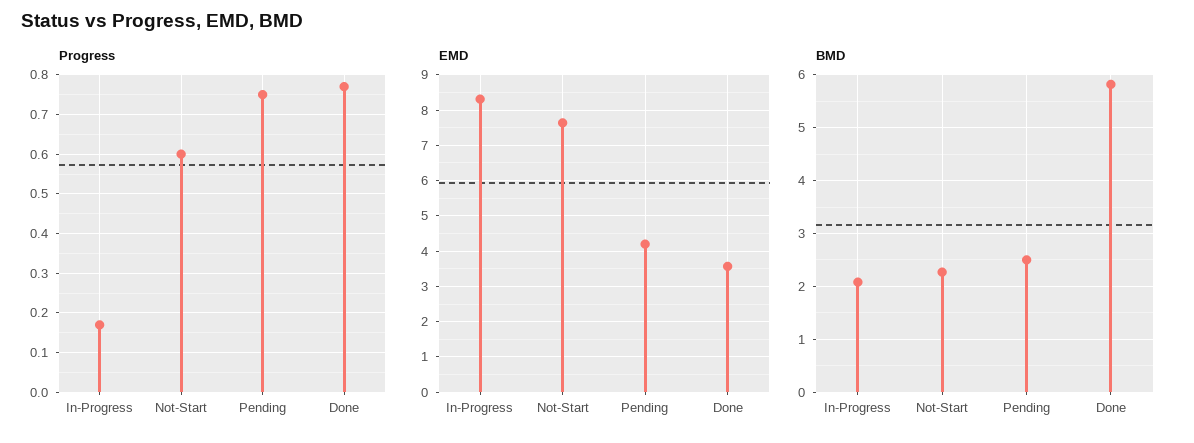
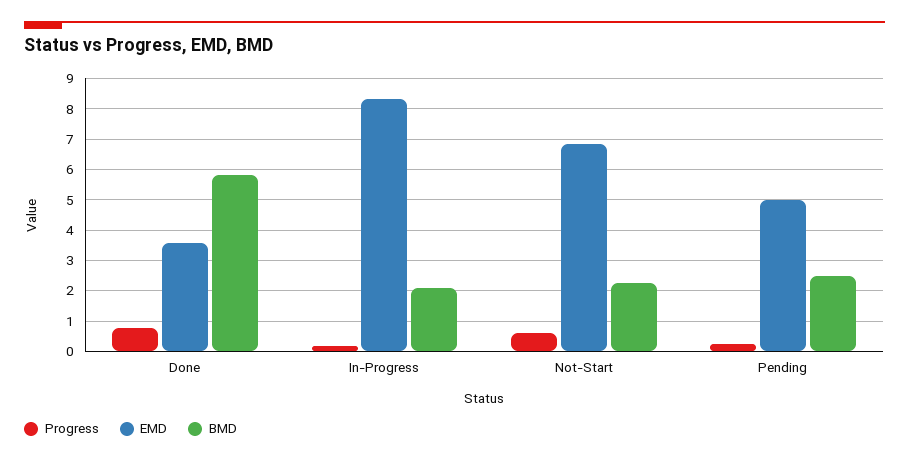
  {
    "Progress": {
      "In-Progress": 0.15,
      "Not-Start": 0.6,
-     "Pending": 0.75,
+     "Pending": 0.2,
      "Done": 0.75
    },
    "EMD": {
      "In-Progress": 8.4,
-     "Not-Start": 7.6,
+     "Not-Start": 6.8,
-     "Pending": 4.2,
+     "Pending": 5,
      "Done": 3.6
    },
    "BMD": {
      "In-Progress": 2,
      "Not-Start": 2.2,
      "Pending": 2.6,
      "Done": 5.8
    }
  }

